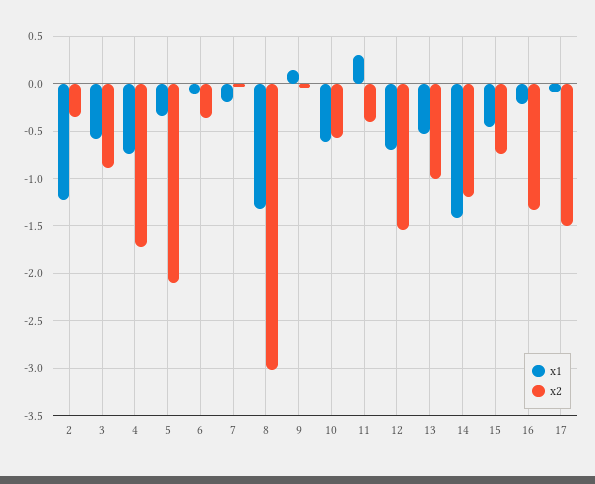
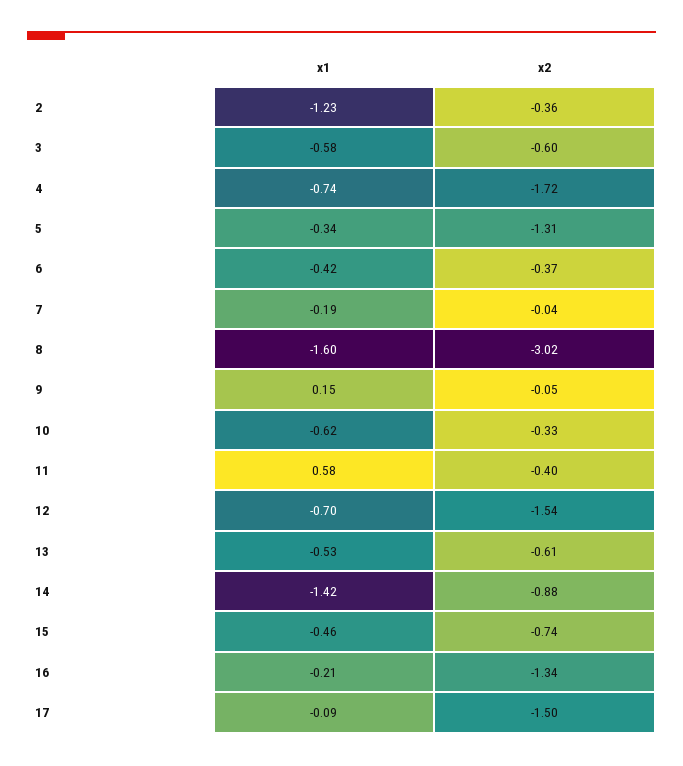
  {
    "x1": {
      "2": -1.23,
      "3": -0.58,
      "4": -0.74,
      "5": -0.34,
-     "6": -0.1,
+     "6": -0.42,
      "7": -0.19,
-     "8": -1.3,
+     "8": -1.6,
      "9": 0.15,
      "10": -0.62,
-     "11": 0.3,
+     "11": 0.58,
      "12": -0.7,
      "13": -0.53,
      "14": -1.42,
      "15": -0.46,
      "16": -0.21,
      "17": -0.09
    },
    "x2": {
      "2": -0.36,
-     "3": -0.9,
+     "3": -0.6,
      "4": -1.72,
-     "5": -2.1,
+     "5": -1.31,
      "6": -0.37,
      "7": -0.04,
      "8": -3.02,
      "9": -0.05,
-     "10": -0.6,
+     "10": -0.33,
      "11": -0.4,
      "12": -1.54,
-     "13": -1,
+     "13": -0.61,
-     "14": -1.2,
+     "14": -0.88,
      "15": -0.74,
      "16": -1.34,
      "17": -1.5
    }
  }

